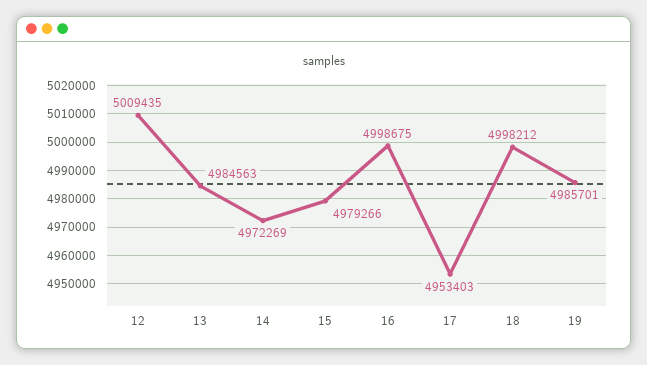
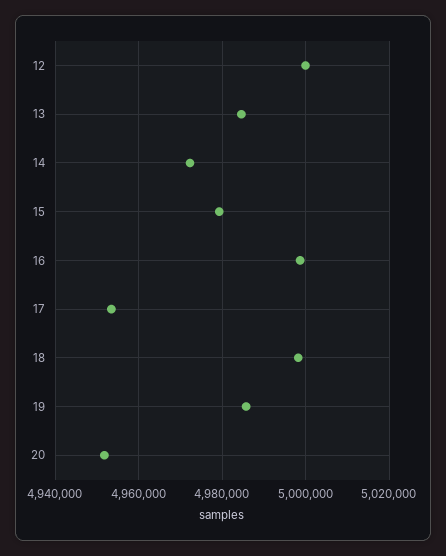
  {
-   "12": 5009435,
+   "12": 5000000,
    "13": 4984563,
    "14": 4972269,
    "15": 4979266,
    "16": 4998675,
    "17": 4953403,
    "18": 4998212,
-   "19": 4985701
+   "19": 4985701,
+   "20": 4952000
  }

